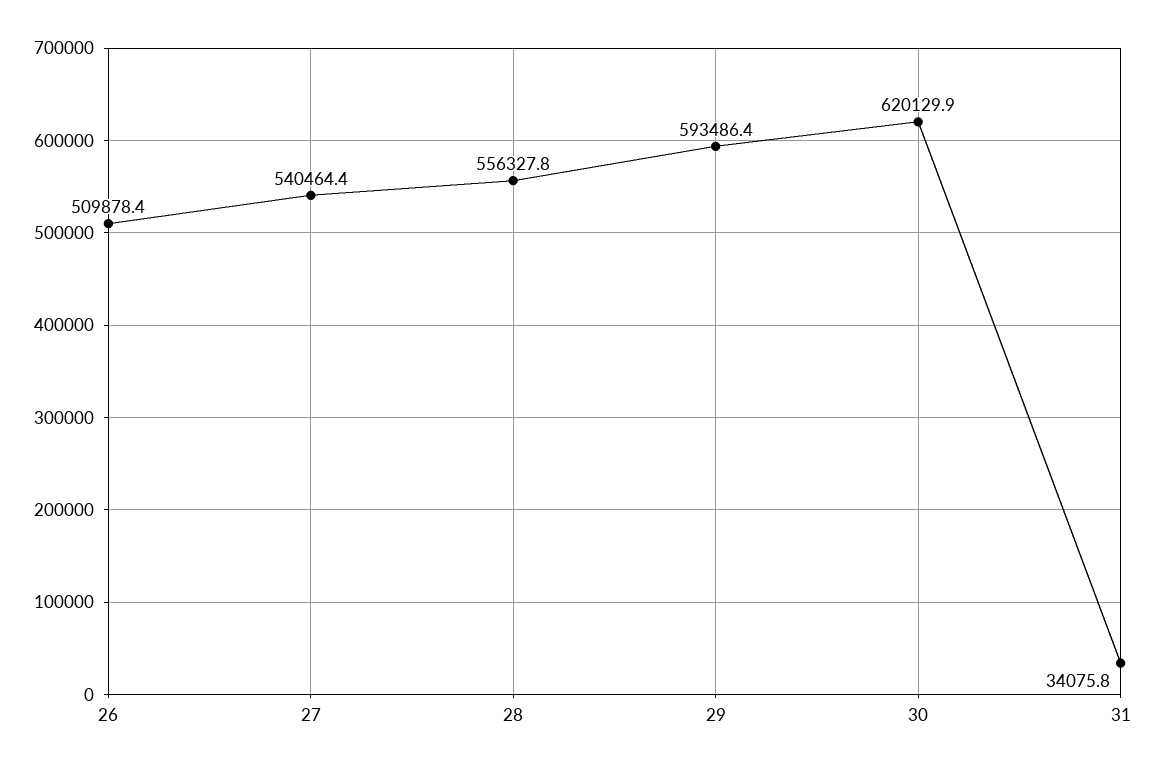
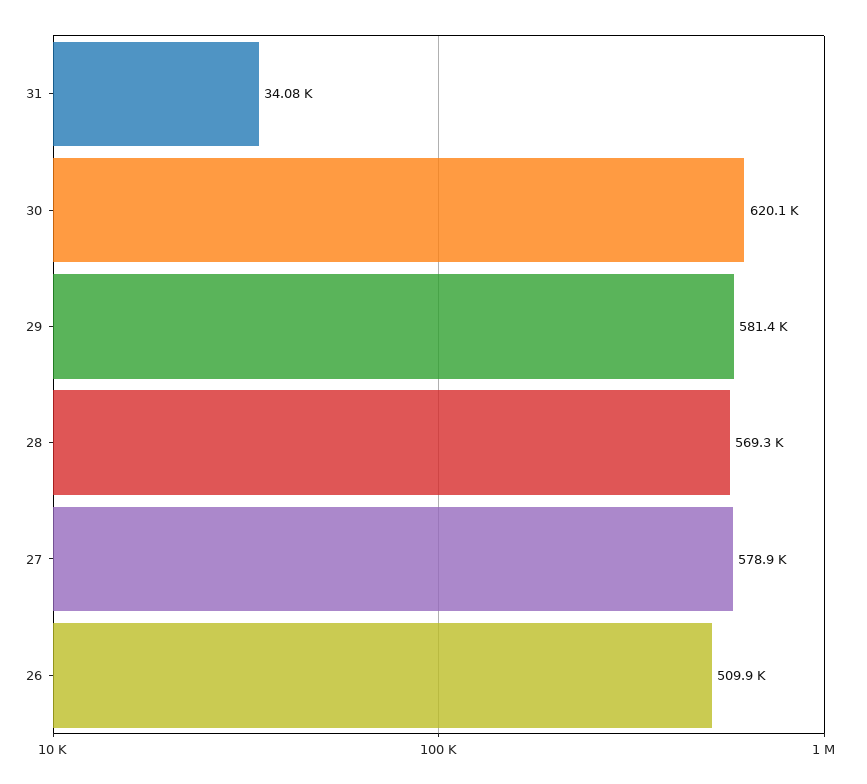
  {
    "26": 509878.4,
-   "27": 540464.4,
+   "27": 578900,
-   "28": 556327.8,
+   "28": 569300,
-   "29": 593486.4,
+   "29": 581400,
    "30": 620129.9,
    "31": 34075.8
  }

